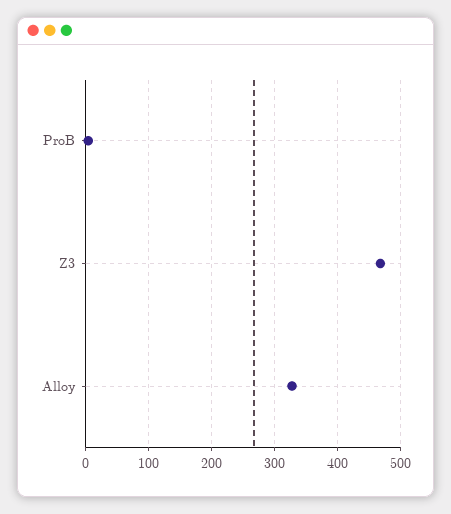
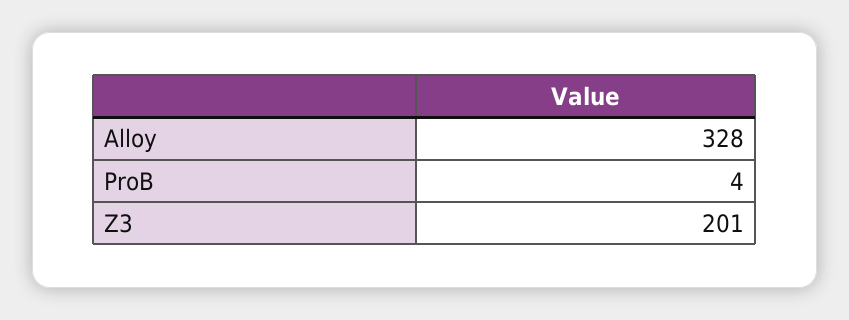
  {
    "ProB": 4,
-   "Z3": 470,
+   "Z3": 201,
    "Alloy": 328
  }

